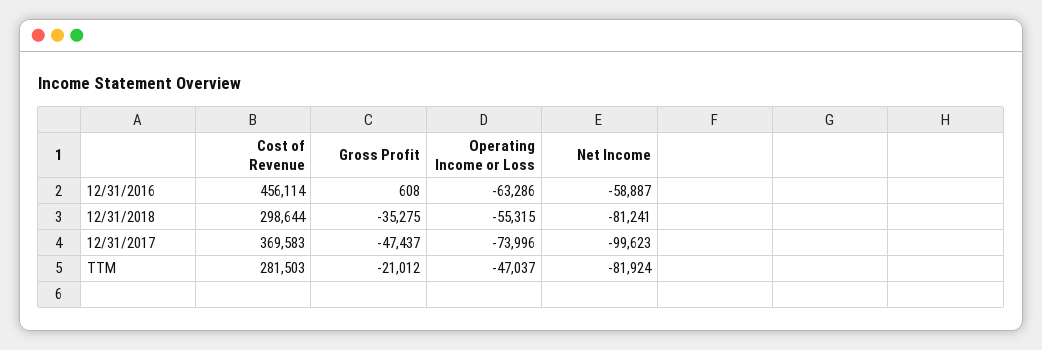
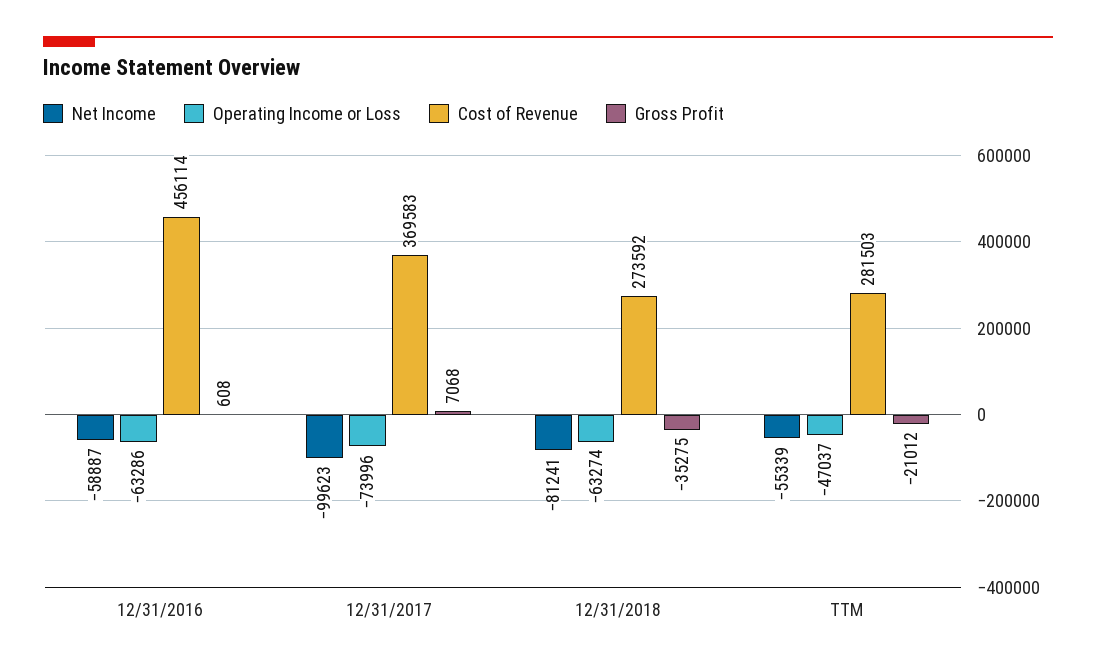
  {
    "Cost of Revenue": {
      "12/31/2016": 456114,
-     "12/31/2018": 298644,
+     "12/31/2018": 273592,
      "12/31/2017": 369583,
      "TTM": 281503
    },
    "Gross Profit": {
      "12/31/2016": 608,
      "12/31/2018": -35275,
-     "12/31/2017": -47437,
+     "12/31/2017": 7068,
      "TTM": -21012
    },
    "Operating Income or Loss": {
      "12/31/2016": -63286,
-     "12/31/2018": -55315,
+     "12/31/2018": -63274,
      "12/31/2017": -73996,
      "TTM": -47037
    },
    "Net Income": {
      "12/31/2016": -58887,
      "12/31/2018": -81241,
      "12/31/2017": -99623,
-     "TTM": -81924
+     "TTM": -55339
    }
  }

